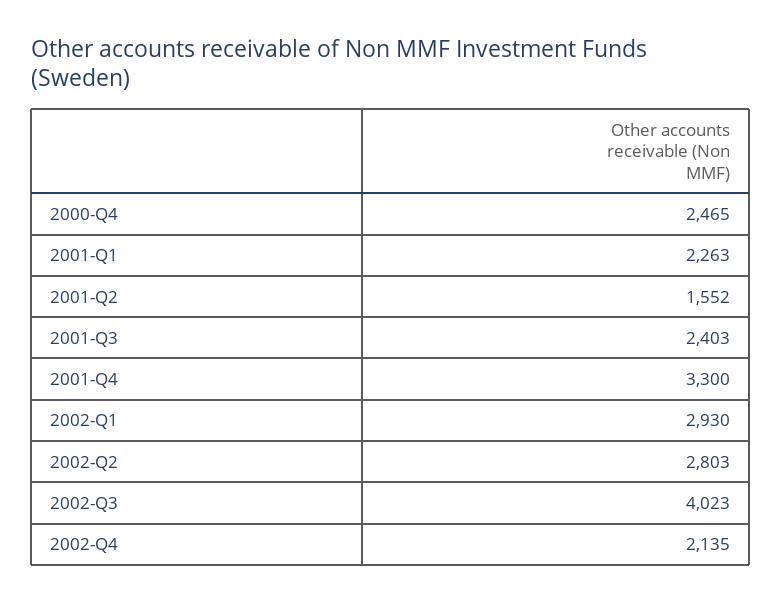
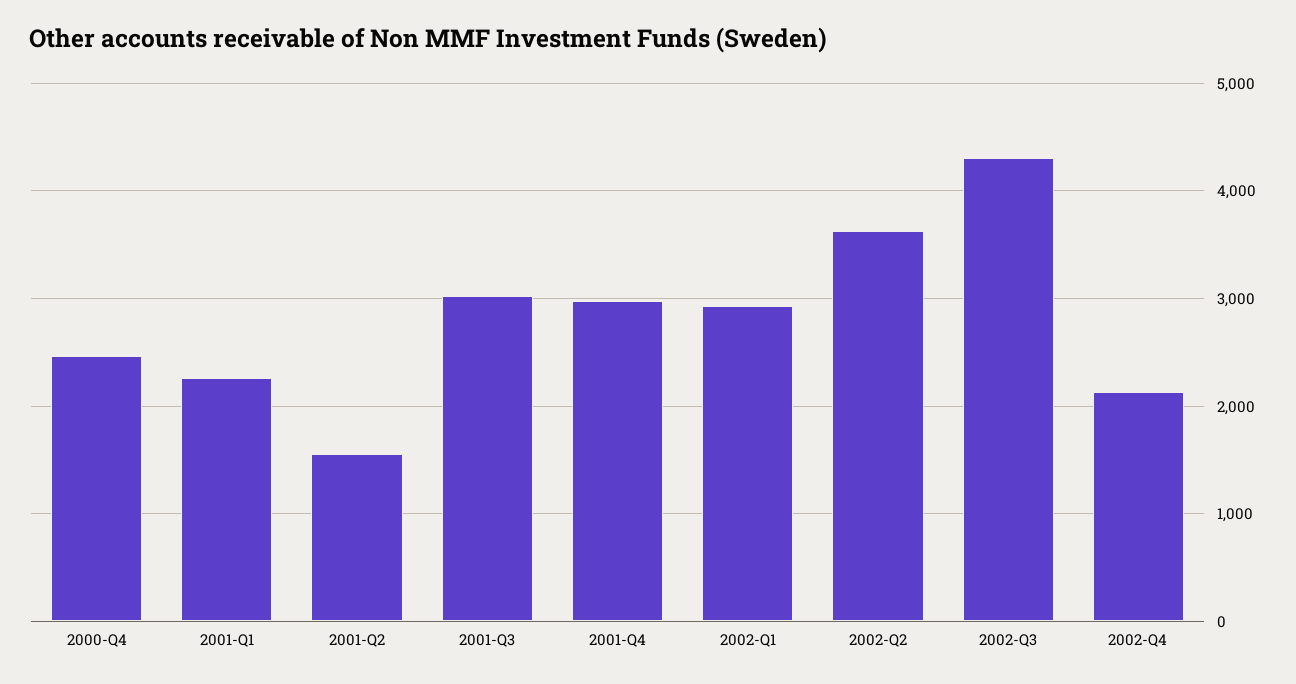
  {
    "2000-Q4": 2465,
    "2001-Q1": 2263,
    "2001-Q2": 1552,
-   "2001-Q3": 2403,
+   "2001-Q3": 3000,
-   "2001-Q4": 3300,
+   "2001-Q4": 3000,
    "2002-Q1": 2930,
-   "2002-Q2": 2803,
+   "2002-Q2": 3600,
-   "2002-Q3": 4023,
+   "2002-Q3": 4300,
    "2002-Q4": 2135
  }

